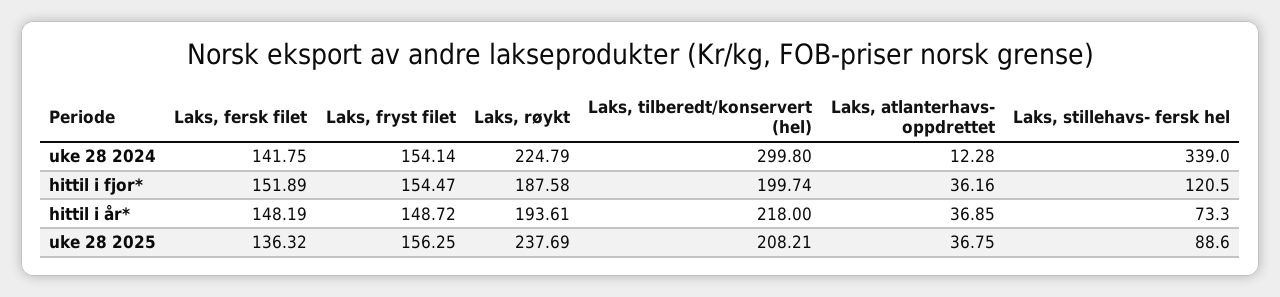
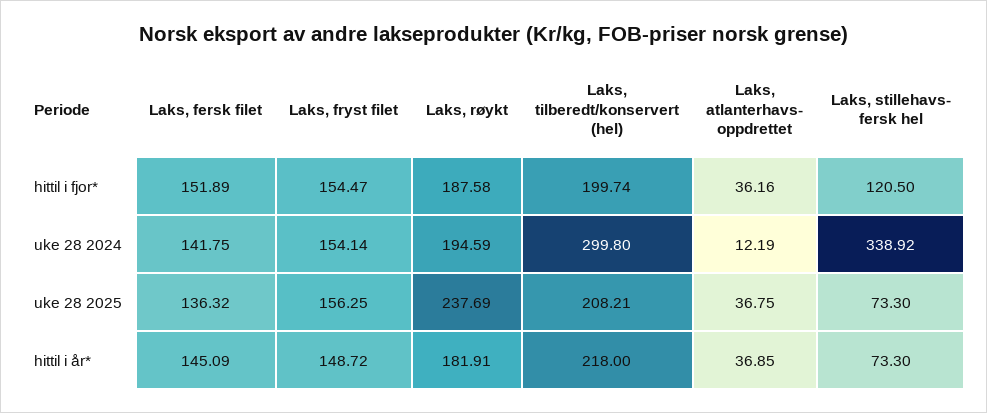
  {
    "Laks, fersk filet": {
      "uke 28 2024": 141.75,
      "hittil i fjor*": 151.89,
-     "hittil i år*": 148.19,
+     "hittil i år*": 145.09,
      "uke 28 2025": 136.32
    },
    "Laks, fryst filet": {
      "uke 28 2024": 154.14,
      "hittil i fjor*": 154.47,
      "hittil i år*": 148.72,
      "uke 28 2025": 156.25
    },
    "Laks, røykt": {
-     "uke 28 2024": 224.79,
+     "uke 28 2024": 194.59,
      "hittil i fjor*": 187.58,
-     "hittil i år*": 193.61,
+     "hittil i år*": 181.91,
      "uke 28 2025": 237.69
    },
    "Laks, tilberedt/konservert (hel)": {
      "uke 28 2024": 299.8,
      "hittil i fjor*": 199.74,
      "hittil i år*": 218,
      "uke 28 2025": 208.21
    },
    "Laks, atlanterhavs- oppdrettet": {
-     "uke 28 2024": 12.28,
+     "uke 28 2024": 12.19,
      "hittil i fjor*": 36.16,
      "hittil i år*": 36.85,
      "uke 28 2025": 36.75
    },
    "Laks, stillehavs- fersk hel": {
-     "uke 28 2024": 339,
+     "uke 28 2024": 338.92,
      "hittil i fjor*": 120.5,
      "hittil i år*": 73.3,
-     "uke 28 2025": 88.6
+     "uke 28 2025": 73.3
    }
  }

